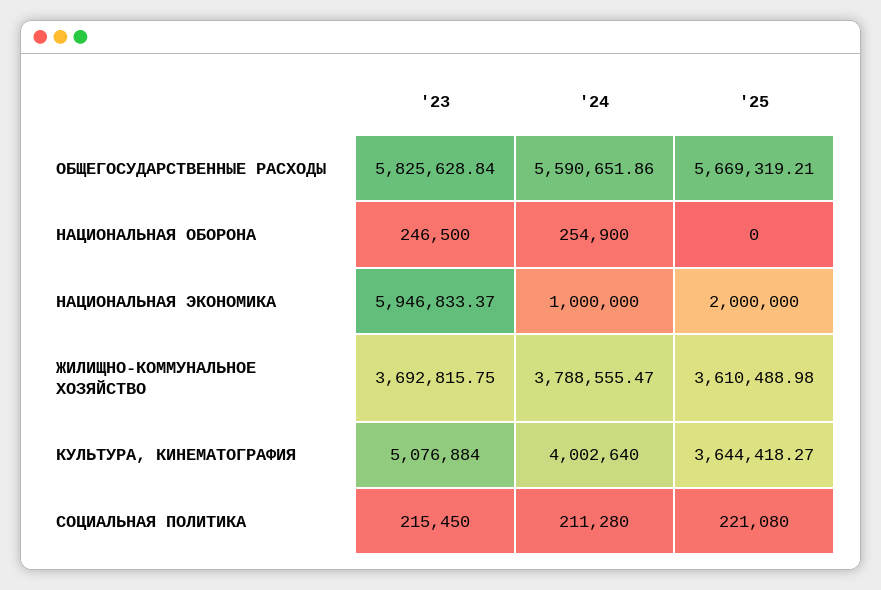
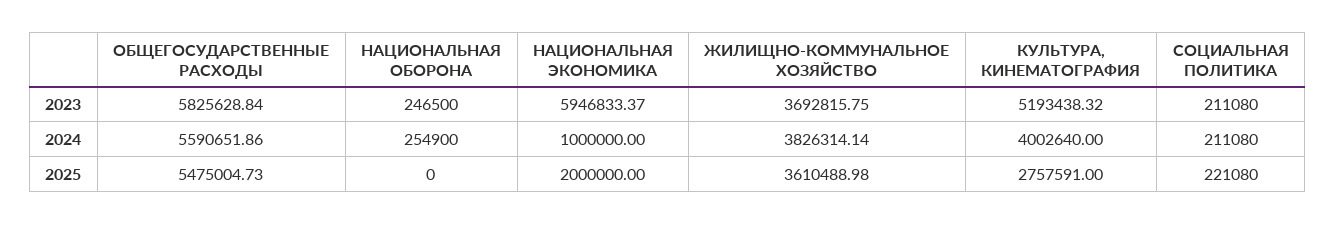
  {
    "'23": {
      "ОБЩЕГОСУДАРСТВЕННЫЕ РАСХОДЫ": 5825628.84,
      "НАЦИОНАЛЬНАЯ ОБОРОНА": 246500,
      "НАЦИОНАЛЬНАЯ ЭКОНОМИКА": 5946833.37,
      "ЖИЛИЩНО-КОММУНАЛЬНОЕ ХОЗЯЙСТВО": 3692815.75,
-     "КУЛЬТУРА, КИНЕМАТОГРАФИЯ": 5076884,
+     "КУЛЬТУРА, КИНЕМАТОГРАФИЯ": 5193438.32,
-     "СОЦИАЛЬНАЯ ПОЛИТИКА": 215450
+     "СОЦИАЛЬНАЯ ПОЛИТИКА": 211080
    },
    "'24": {
      "ОБЩЕГОСУДАРСТВЕННЫЕ РАСХОДЫ": 5590651.86,
      "НАЦИОНАЛЬНАЯ ОБОРОНА": 254900,
      "НАЦИОНАЛЬНАЯ ЭКОНОМИКА": 1000000,
-     "ЖИЛИЩНО-КОММУНАЛЬНОЕ ХОЗЯЙСТВО": 3788555.47,
+     "ЖИЛИЩНО-КОММУНАЛЬНОЕ ХОЗЯЙСТВО": 3826314.14,
      "КУЛЬТУРА, КИНЕМАТОГРАФИЯ": 4002640,
-     "СОЦИАЛЬНАЯ ПОЛИТИКА": 211280
+     "СОЦИАЛЬНАЯ ПОЛИТИКА": 211080
    },
    "'25": {
-     "ОБЩЕГОСУДАРСТВЕННЫЕ РАСХОДЫ": 5669319.21,
+     "ОБЩЕГОСУДАРСТВЕННЫЕ РАСХОДЫ": 5475004.73,
      "НАЦИОНАЛЬНАЯ ОБОРОНА": 0,
      "НАЦИОНАЛЬНАЯ ЭКОНОМИКА": 2000000,
      "ЖИЛИЩНО-КОММУНАЛЬНОЕ ХОЗЯЙСТВО": 3610488.98,
-     "КУЛЬТУРА, КИНЕМАТОГРАФИЯ": 3644418.27,
+     "КУЛЬТУРА, КИНЕМАТОГРАФИЯ": 2757591,
      "СОЦИАЛЬНАЯ ПОЛИТИКА": 221080
    }
  }

